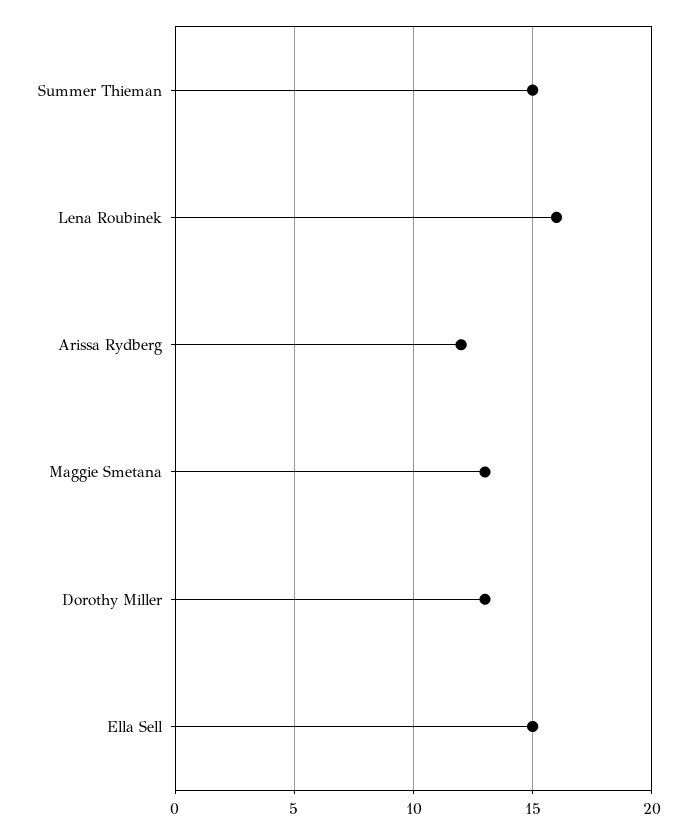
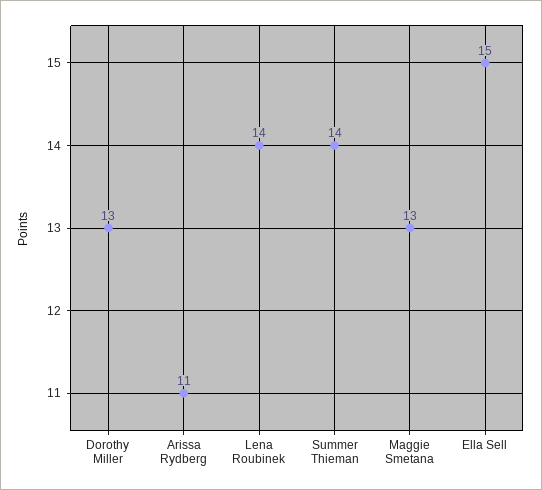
  {
-   "Summer Thieman": 15,
+   "Summer Thieman": 14,
-   "Lena Roubinek": 16,
+   "Lena Roubinek": 14,
-   "Arissa Rydberg": 12,
+   "Arissa Rydberg": 11,
    "Maggie Smetana": 13,
    "Dorothy Miller": 13,
    "Ella Sell": 15
  }

